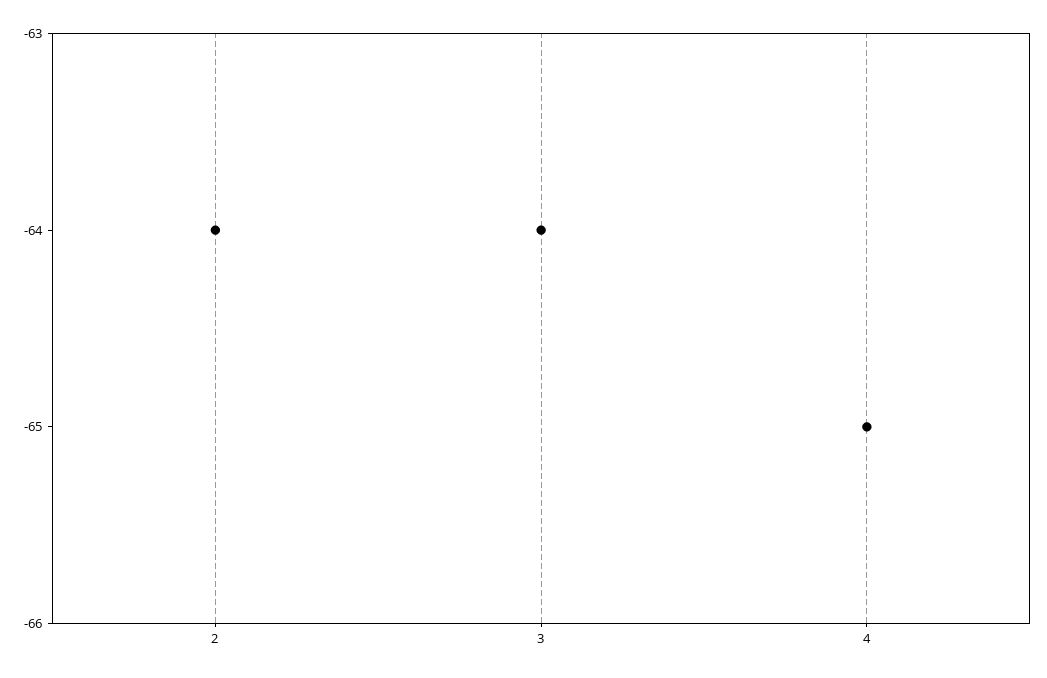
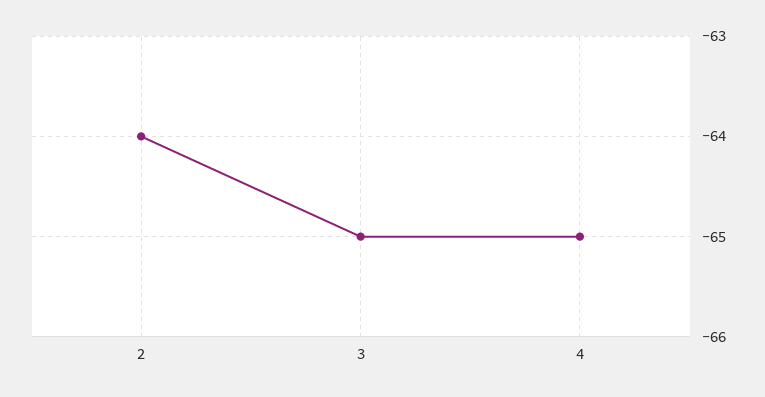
  {
    "2": -64,
-   "3": -64,
+   "3": -65,
    "4": -65
  }

